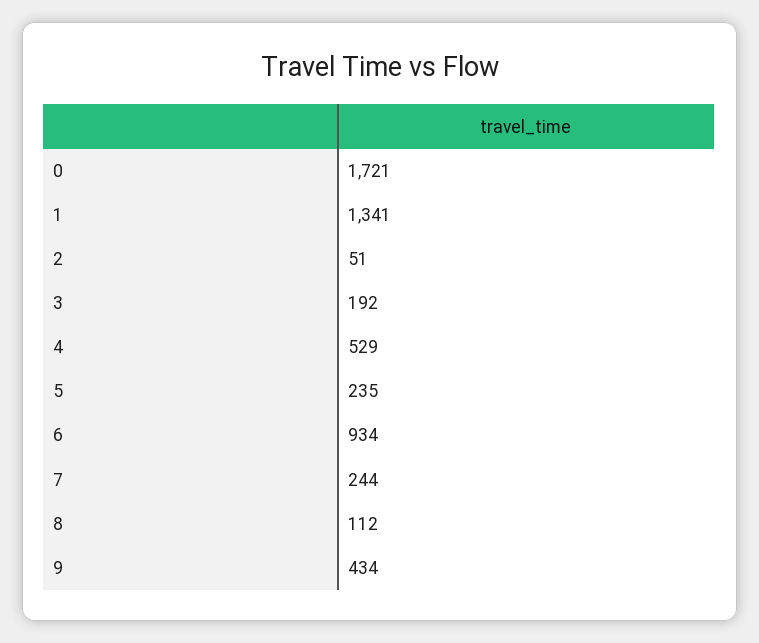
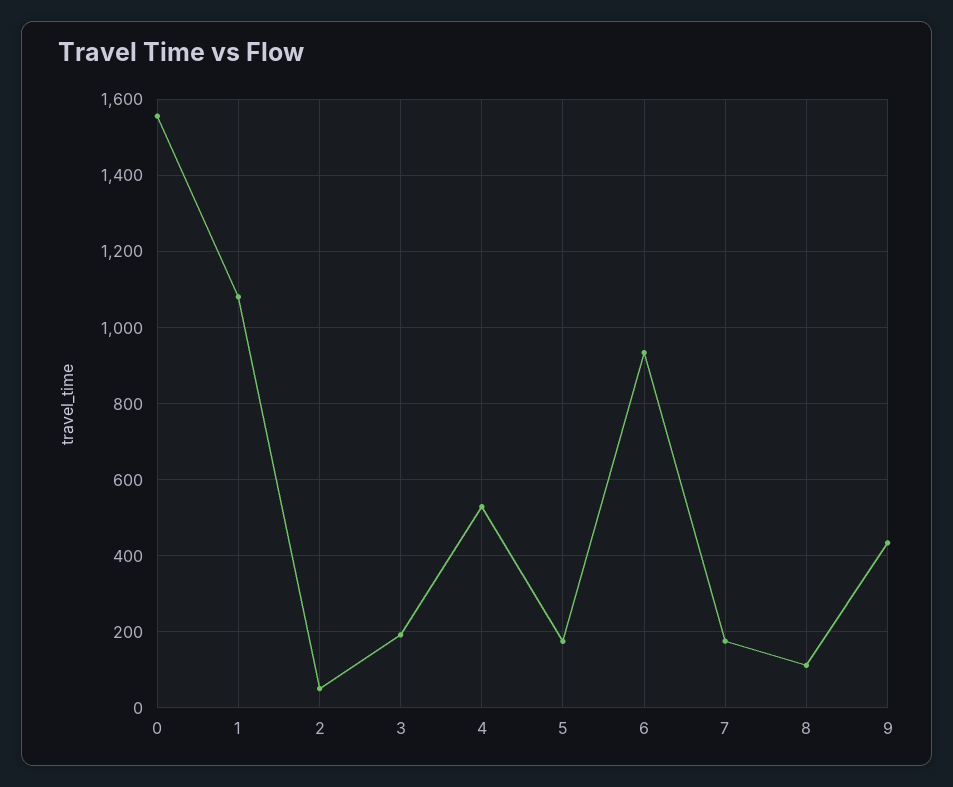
  {
-   "0": 1721,
+   "0": 1560,
-   "1": 1341,
+   "1": 1080,
    "2": 51,
    "3": 192,
    "4": 529,
-   "5": 235,
+   "5": 180,
    "6": 934,
-   "7": 244,
+   "7": 180,
    "8": 112,
    "9": 434
  }

